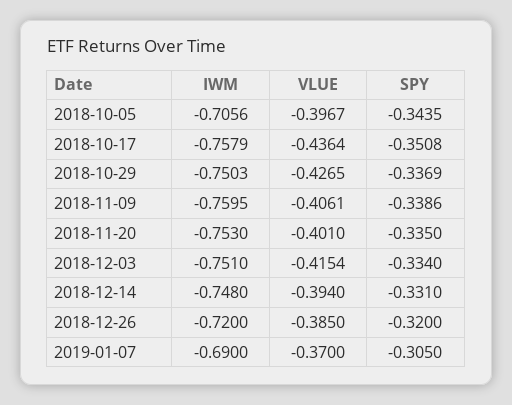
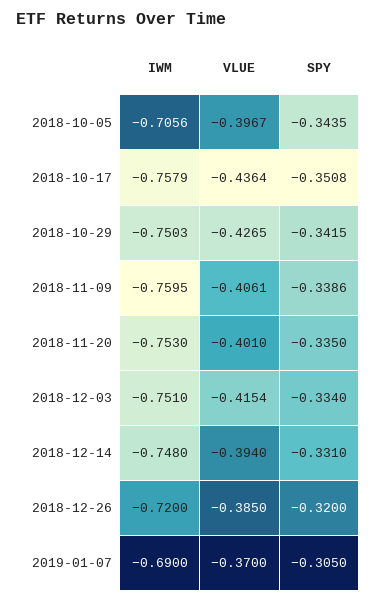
  {
    "IWM": {
      "2018-10-05": -0.7056,
      "2018-10-17": -0.7579,
      "2018-10-29": -0.7503,
      "2018-11-09": -0.7595,
      "2018-11-20": -0.753,
      "2018-12-03": -0.751,
      "2018-12-14": -0.748,
      "2018-12-26": -0.72,
      "2019-01-07": -0.69
    },
    "VLUE": {
      "2018-10-05": -0.3967,
      "2018-10-17": -0.4364,
      "2018-10-29": -0.4265,
      "2018-11-09": -0.4061,
      "2018-11-20": -0.401,
      "2018-12-03": -0.4154,
      "2018-12-14": -0.394,
      "2018-12-26": -0.385,
      "2019-01-07": -0.37
    },
    "SPY": {
      "2018-10-05": -0.3435,
      "2018-10-17": -0.3508,
-     "2018-10-29": -0.3369,
+     "2018-10-29": -0.3415,
      "2018-11-09": -0.3386,
      "2018-11-20": -0.335,
      "2018-12-03": -0.334,
      "2018-12-14": -0.331,
      "2018-12-26": -0.32,
      "2019-01-07": -0.305
    }
  }

